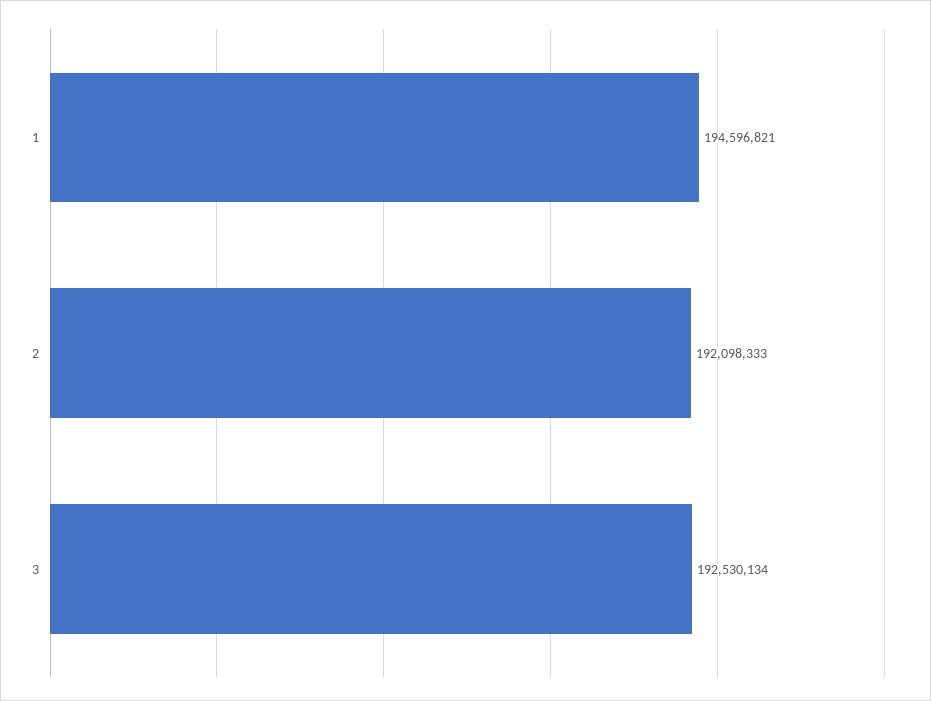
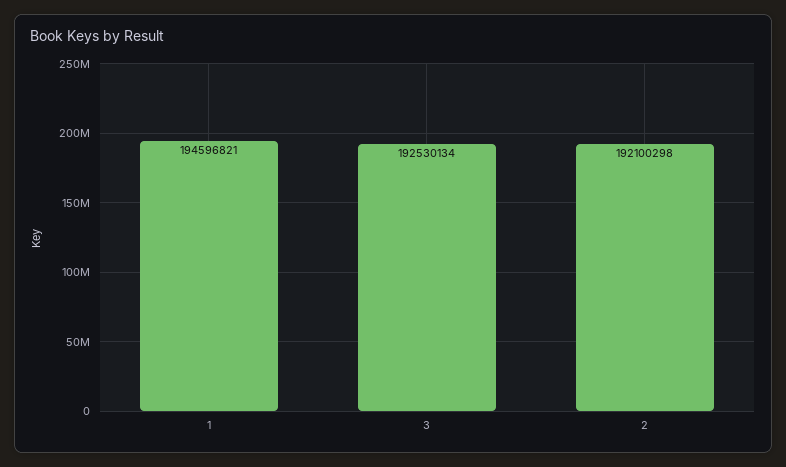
  {
    "1": 194596821,
-   "2": 192098333,
+   "2": 192100298,
    "3": 192530134
  }

